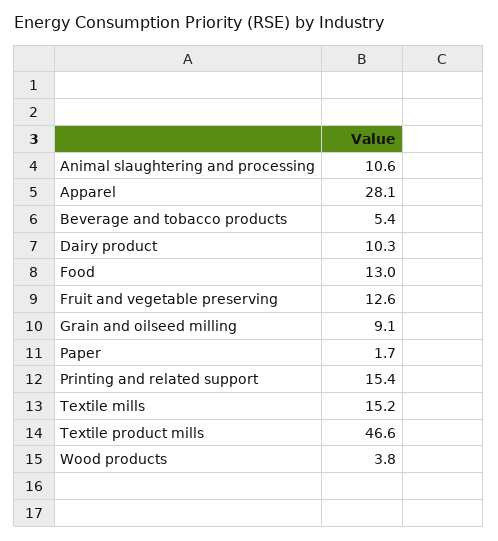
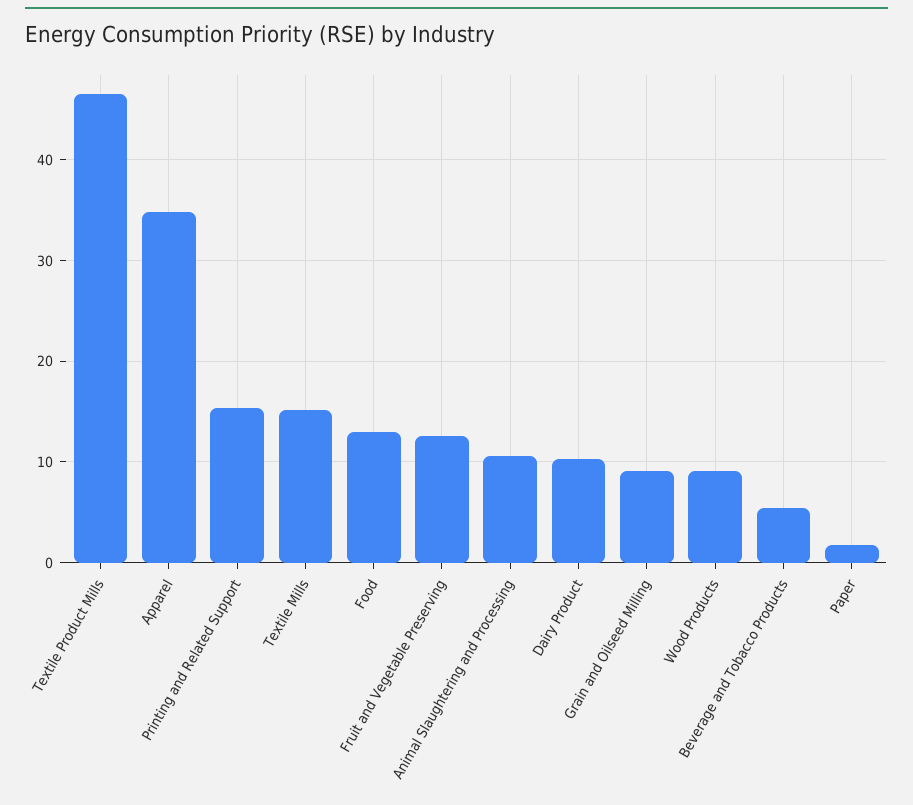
  {
    "Animal slaughtering and processing": 10.6,
-   "Apparel": 28.1,
+   "Apparel": 35,
    "Beverage and tobacco products": 5.4,
    "Dairy product": 10.3,
    "Food": 13,
    "Fruit and vegetable preserving": 12.6,
    "Grain and oilseed milling": 9.1,
    "Paper": 1.7,
    "Printing and related support": 15.4,
    "Textile mills": 15.2,
    "Textile product mills": 46.6,
-   "Wood products": 3.8
+   "Wood products": 9
  }

